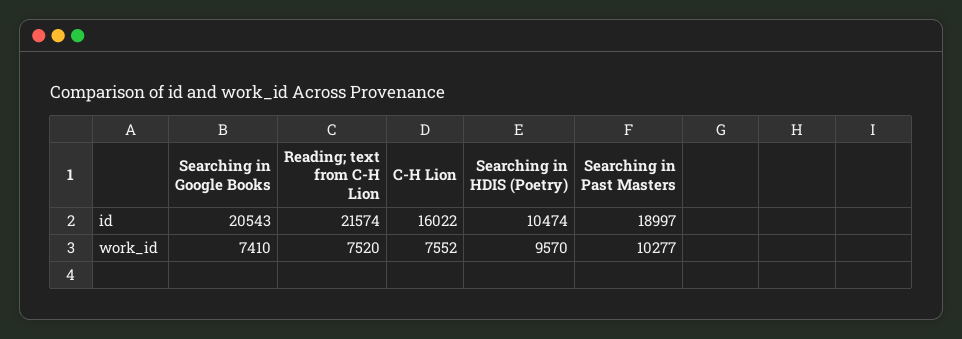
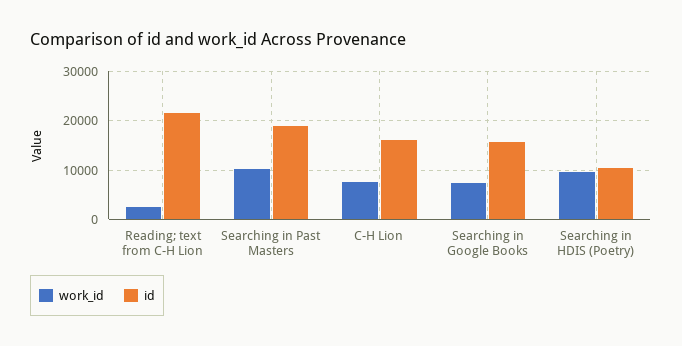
  {
    "id": {
-     "Searching in Google Books": 20543,
+     "Searching in Google Books": 16000,
      "Reading; text from C-H Lion": 21574,
      "C-H Lion": 16022,
      "Searching in HDIS (Poetry)": 10474,
      "Searching in Past Masters": 18997
    },
    "work_id": {
      "Searching in Google Books": 7410,
-     "Reading; text from C-H Lion": 7520,
+     "Reading; text from C-H Lion": 2000,
      "C-H Lion": 7552,
      "Searching in HDIS (Poetry)": 9570,
      "Searching in Past Masters": 10277
    }
  }

